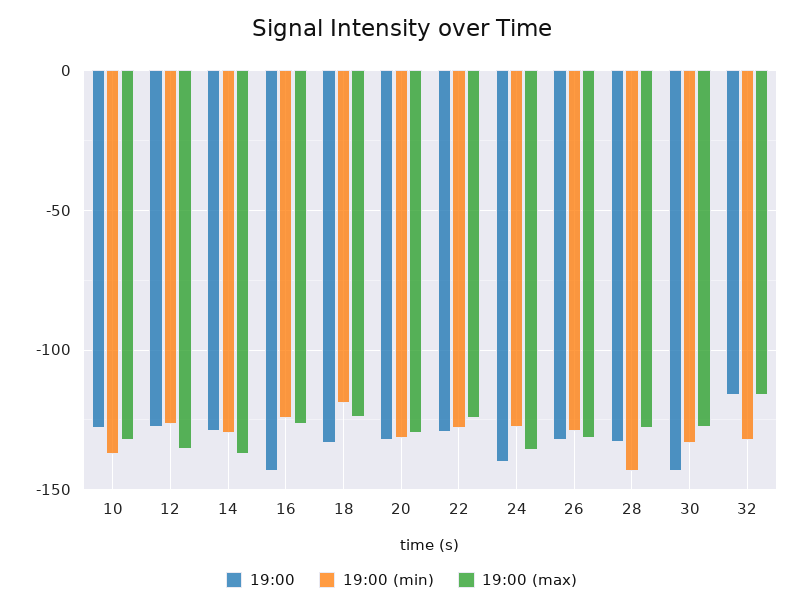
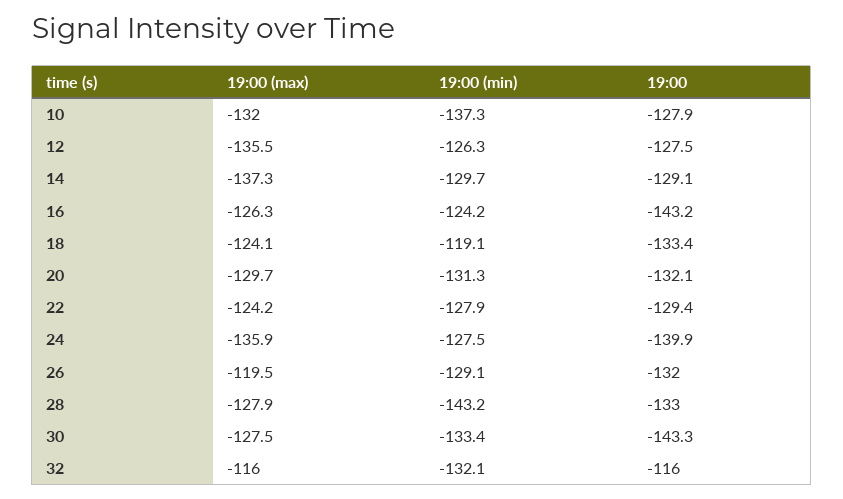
  {
    "19:00": {
      "10": -127.9,
      "12": -127.5,
      "14": -129.1,
      "16": -143.2,
      "18": -133.4,
      "20": -132.1,
      "22": -129.4,
      "24": -139.9,
      "26": -132,
      "28": -133,
      "30": -143.3,
      "32": -116
    },
    "19:00 (min)": {
      "10": -137.3,
      "12": -126.3,
      "14": -129.7,
      "16": -124.2,
      "18": -119.1,
      "20": -131.3,
      "22": -127.9,
      "24": -127.5,
      "26": -129.1,
      "28": -143.2,
      "30": -133.4,
      "32": -132.1
    },
    "19:00 (max)": {
      "10": -132,
      "12": -135.5,
      "14": -137.3,
      "16": -126.3,
      "18": -124.1,
      "20": -129.7,
      "22": -124.2,
      "24": -135.9,
-     "26": -130,
+     "26": -119.5,
      "28": -127.9,
      "30": -127.5,
      "32": -116
    }
  }

